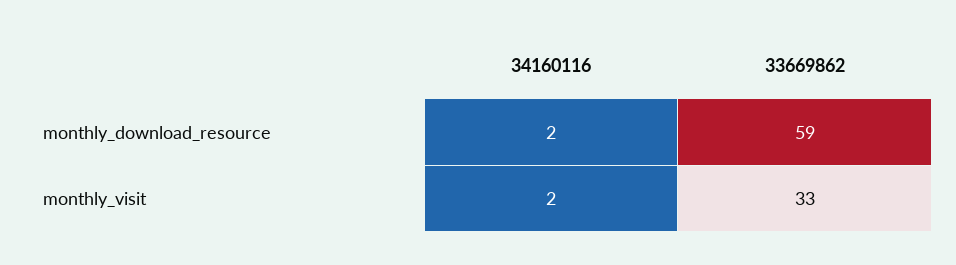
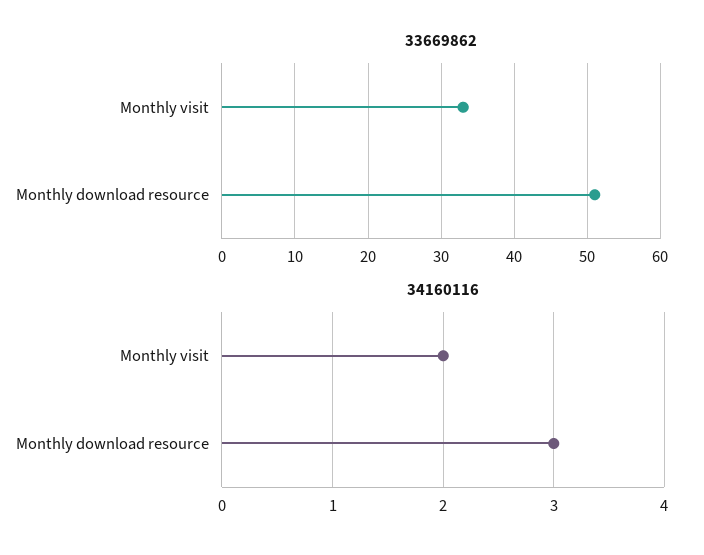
  {
    "34160116": {
-     "monthly_download_resource": 2,
+     "monthly_download_resource": 3,
      "monthly_visit": 2
    },
    "33669862": {
-     "monthly_download_resource": 59,
+     "monthly_download_resource": 51,
      "monthly_visit": 33
    }
  }

